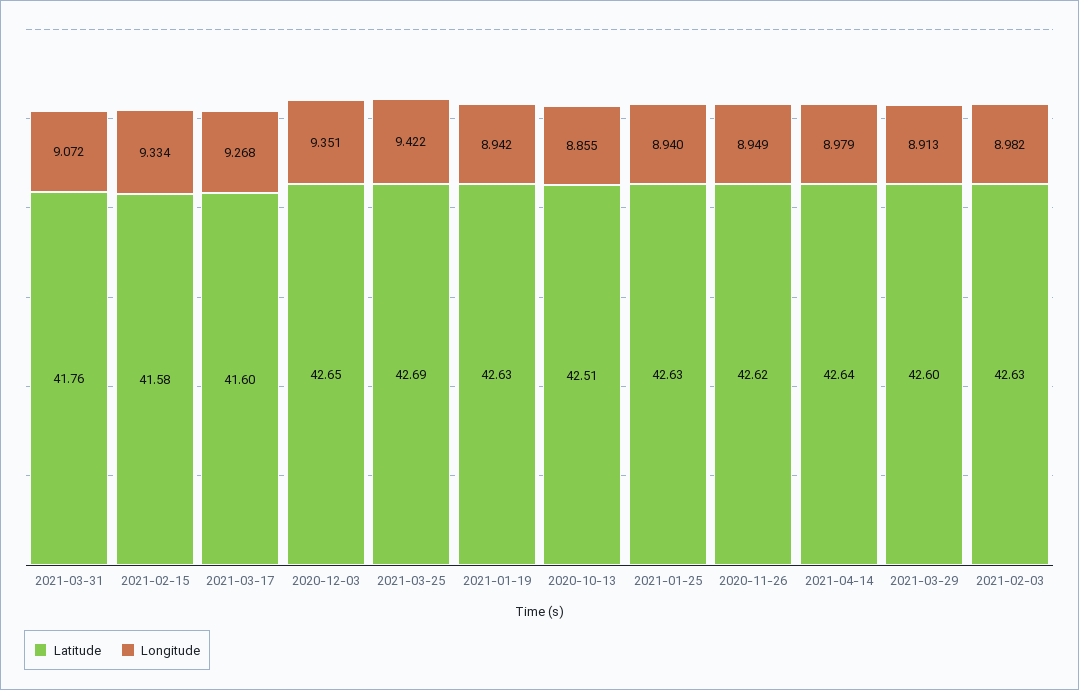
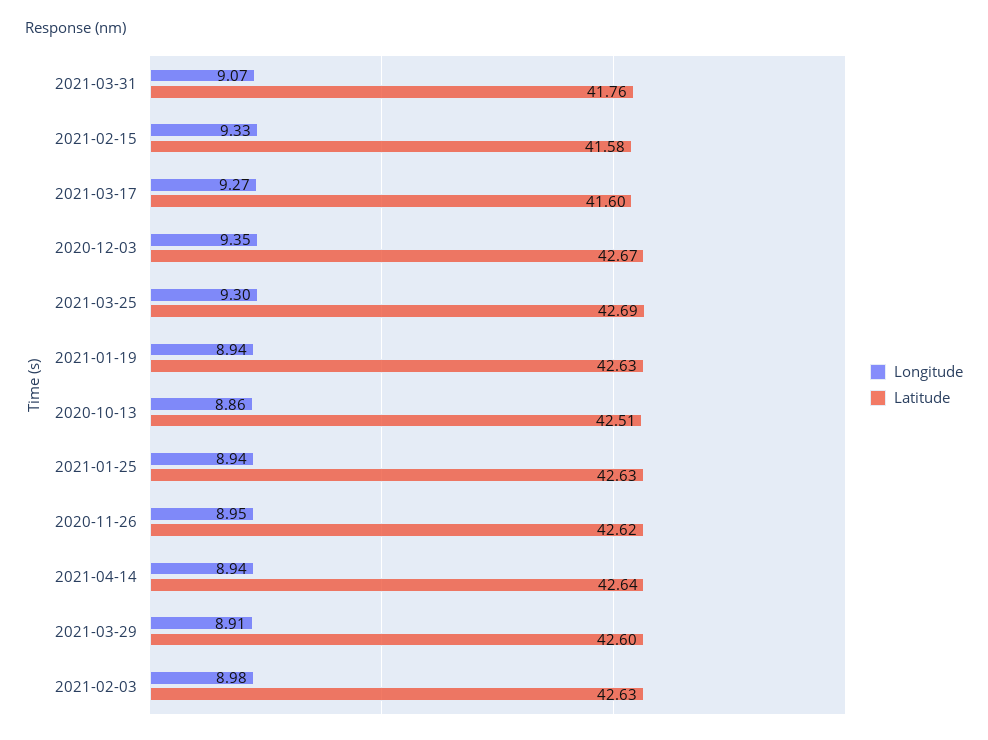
  {
    "Latitude": {
      "2021-03-31": 41.76,
      "2021-02-15": 41.58,
      "2021-03-17": 41.6,
-     "2020-12-03": 42.65,
+     "2020-12-03": 42.67,
      "2021-03-25": 42.69,
      "2021-01-19": 42.63,
      "2020-10-13": 42.51,
      "2021-01-25": 42.63,
      "2020-11-26": 42.62,
      "2021-04-14": 42.64,
      "2021-03-29": 42.6,
      "2021-02-03": 42.63
    },
    "Longitude": {
      "2021-03-31": 9.072,
      "2021-02-15": 9.334,
      "2021-03-17": 9.268,
      "2020-12-03": 9.351,
-     "2021-03-25": 9.422,
+     "2021-03-25": 9.3,
      "2021-01-19": 8.942,
      "2020-10-13": 8.855,
      "2021-01-25": 8.94,
      "2020-11-26": 8.949,
-     "2021-04-14": 8.979,
+     "2021-04-14": 8.94,
      "2021-03-29": 8.913,
      "2021-02-03": 8.982
    }
  }

